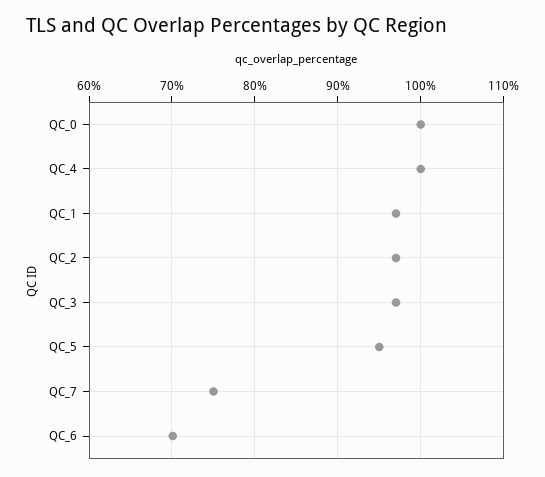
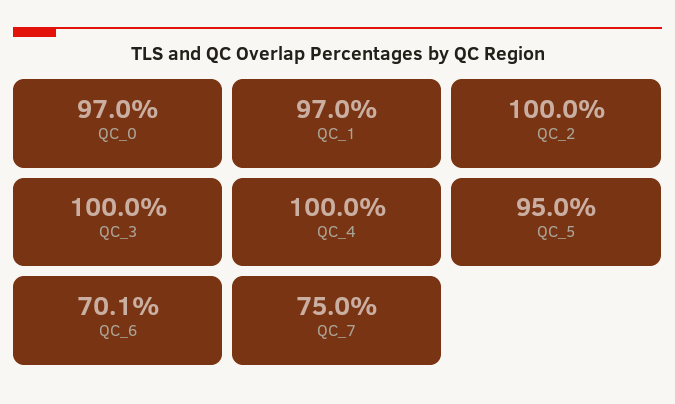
  {
-   "QC_0": 100,
+   "QC_0": 97,
    "QC_4": 100,
    "QC_1": 97,
-   "QC_2": 97,
+   "QC_2": 100,
-   "QC_3": 97,
+   "QC_3": 100,
    "QC_5": 95,
    "QC_7": 75,
    "QC_6": 70.1
  }

